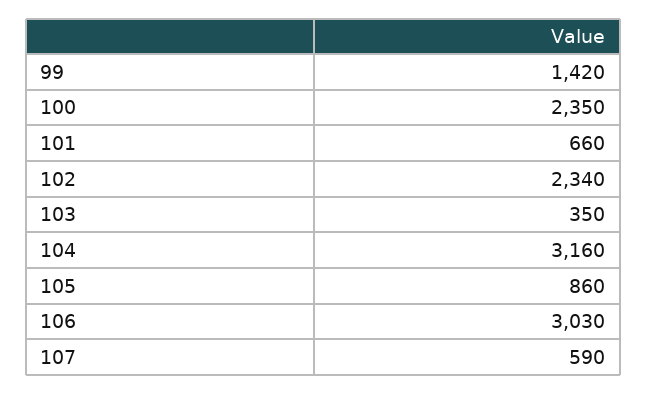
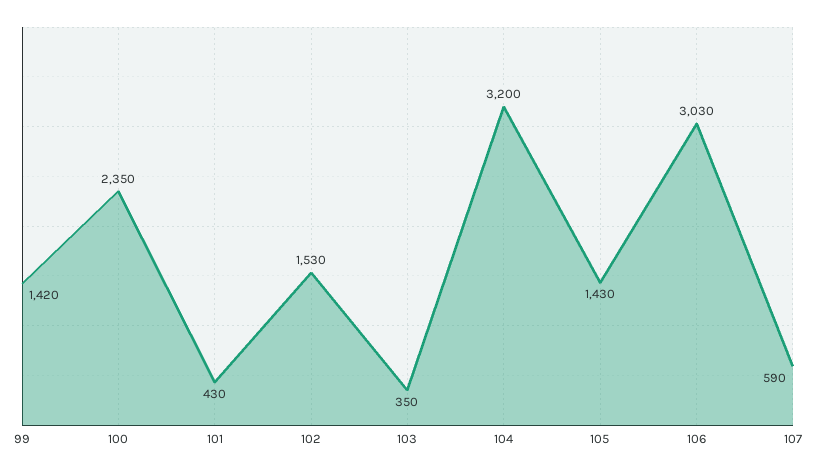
  {
    "99": 1420,
    "100": 2350,
-   "101": 660,
+   "101": 430,
-   "102": 2340,
+   "102": 1530,
    "103": 350,
-   "104": 3160,
+   "104": 3200,
-   "105": 860,
+   "105": 1430,
    "106": 3030,
    "107": 590
  }

